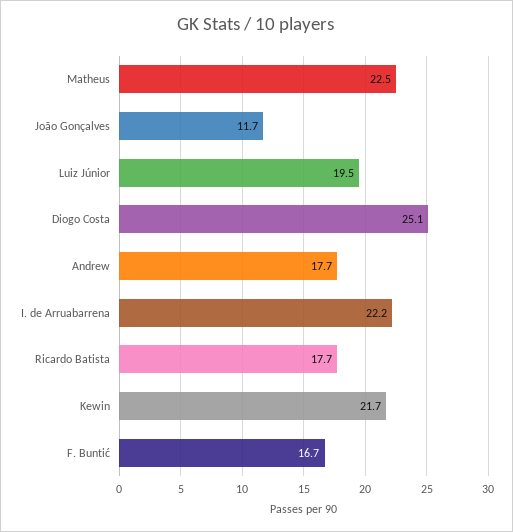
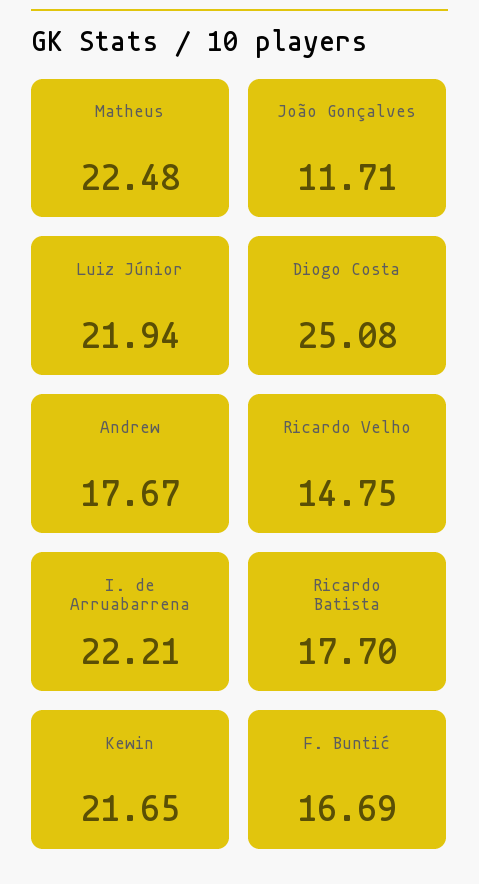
  {
    "Matheus": 22.48,
    "João Gonçalves": 11.71,
-   "Luiz Júnior": 19.5,
+   "Luiz Júnior": 21.94,
    "Diogo Costa": 25.08,
    "Andrew": 17.67,
    "I. de Arruabarrena": 22.21,
    "Ricardo Batista": 17.7,
    "Kewin": 21.65,
-   "F. Buntić": 16.69
+   "F. Buntić": 16.69,
+   "Ricardo Velho": 14.75
  }

